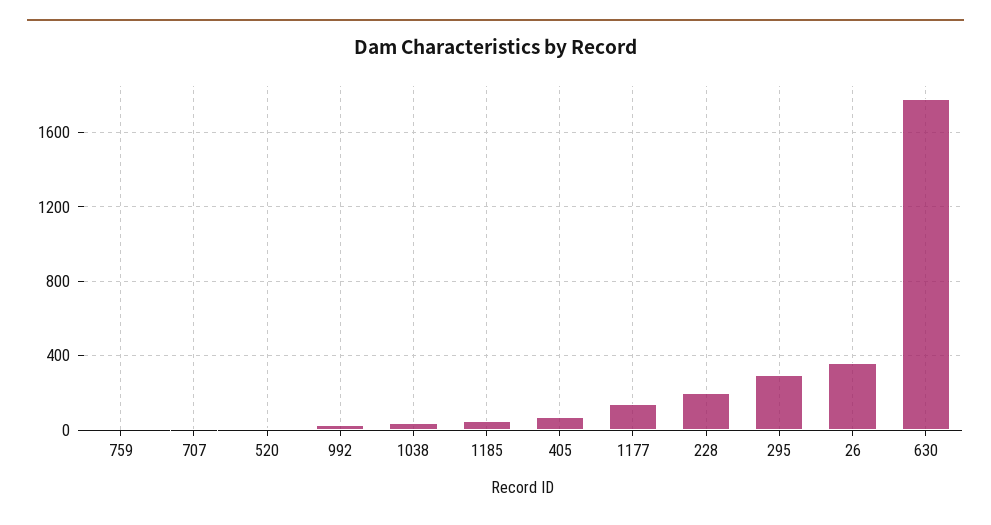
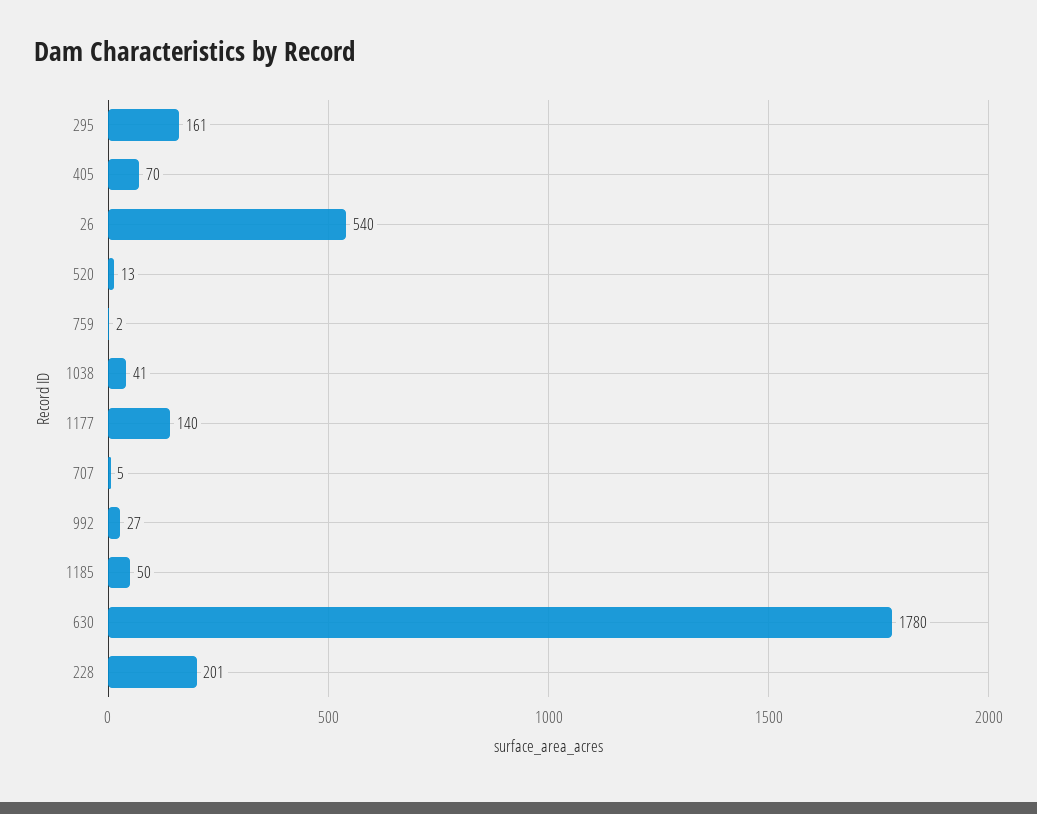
  {
    "759": 2,
    "707": 5,
    "520": 13,
    "992": 27,
    "1038": 41,
    "1185": 50,
    "405": 70,
    "1177": 140,
    "228": 201,
-   "295": 300,
+   "295": 161,
-   "26": 350,
+   "26": 540,
    "630": 1780
  }

